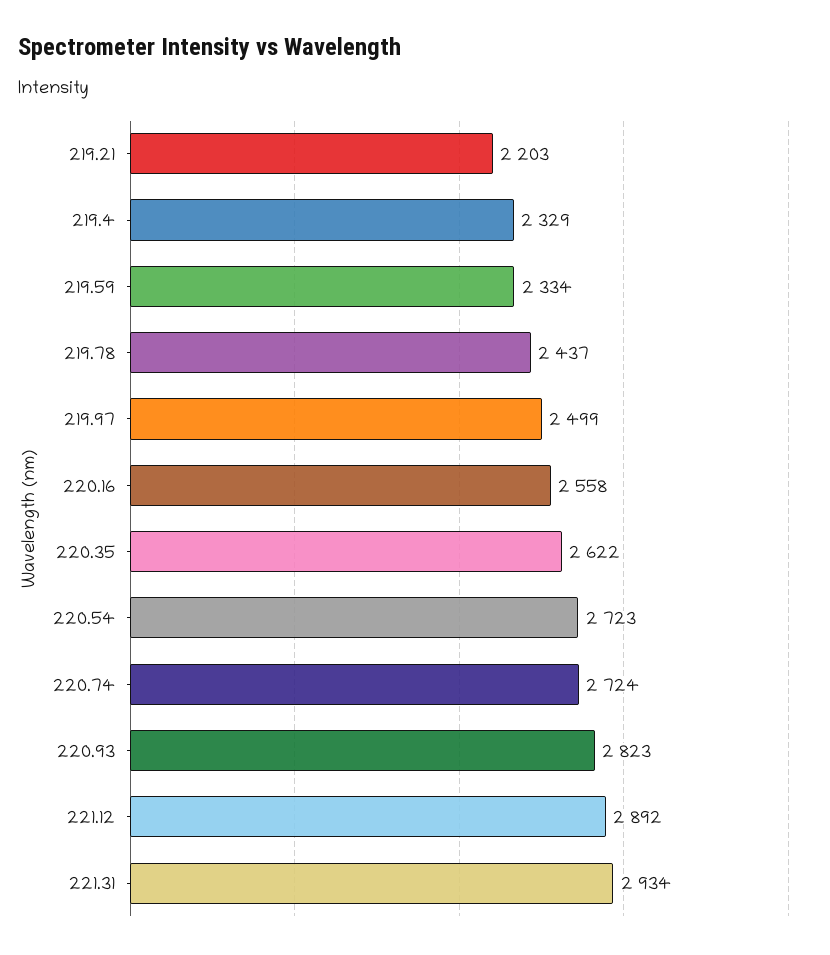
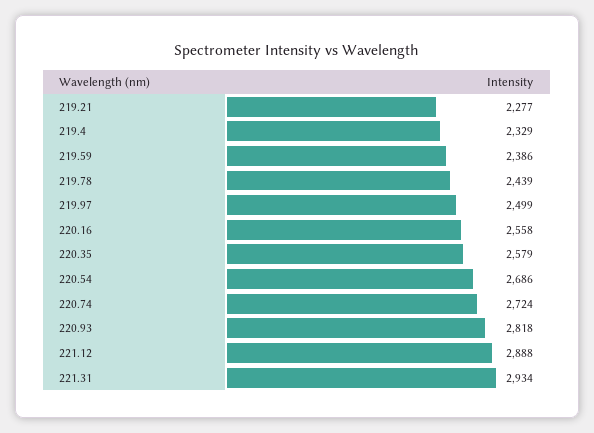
  {
-   "219.21": 2203,
+   "219.21": 2277,
    "219.4": 2329,
-   "219.59": 2334,
+   "219.59": 2386,
-   "219.78": 2437,
+   "219.78": 2439,
    "219.97": 2499,
    "220.16": 2558,
-   "220.35": 2622,
+   "220.35": 2579,
-   "220.54": 2723,
+   "220.54": 2686,
    "220.74": 2724,
-   "220.93": 2823,
+   "220.93": 2818,
-   "221.12": 2892,
+   "221.12": 2888,
    "221.31": 2934
  }

